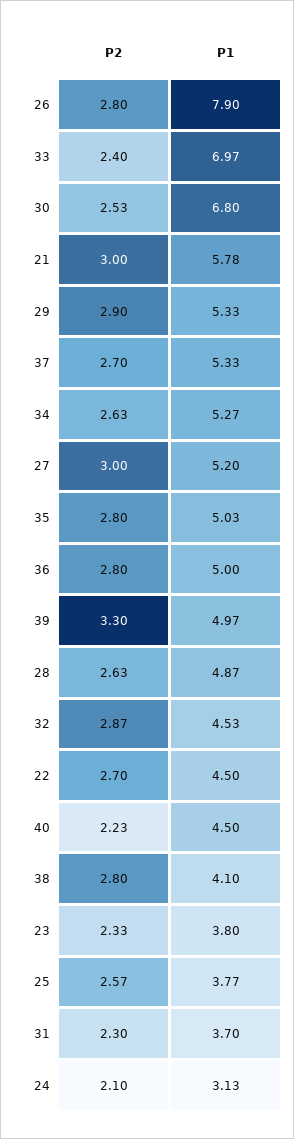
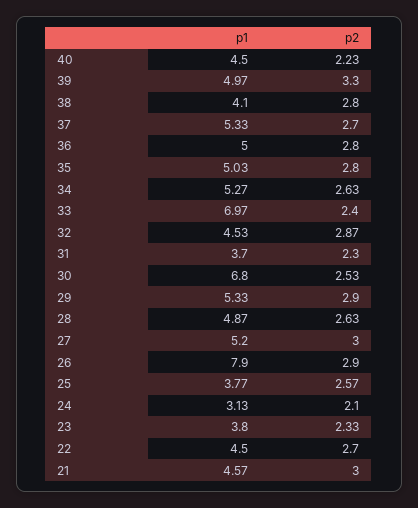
  {
    "P2": {
-     "26": 2.8,
+     "26": 2.9,
      "33": 2.4,
      "30": 2.53,
      "21": 3,
      "29": 2.9,
      "37": 2.7,
      "34": 2.63,
      "27": 3,
      "35": 2.8,
      "36": 2.8,
      "39": 3.3,
      "28": 2.63,
      "32": 2.87,
      "22": 2.7,
      "40": 2.23,
      "38": 2.8,
      "23": 2.33,
      "25": 2.57,
      "31": 2.3,
      "24": 2.1
    },
    "P1": {
      "26": 7.9,
      "33": 6.97,
      "30": 6.8,
-     "21": 5.78,
+     "21": 4.57,
      "29": 5.33,
      "37": 5.33,
      "34": 5.27,
      "27": 5.2,
      "35": 5.03,
      "36": 5,
      "39": 4.97,
      "28": 4.87,
      "32": 4.53,
      "22": 4.5,
      "40": 4.5,
      "38": 4.1,
      "23": 3.8,
      "25": 3.77,
      "31": 3.7,
      "24": 3.13
    }
  }

